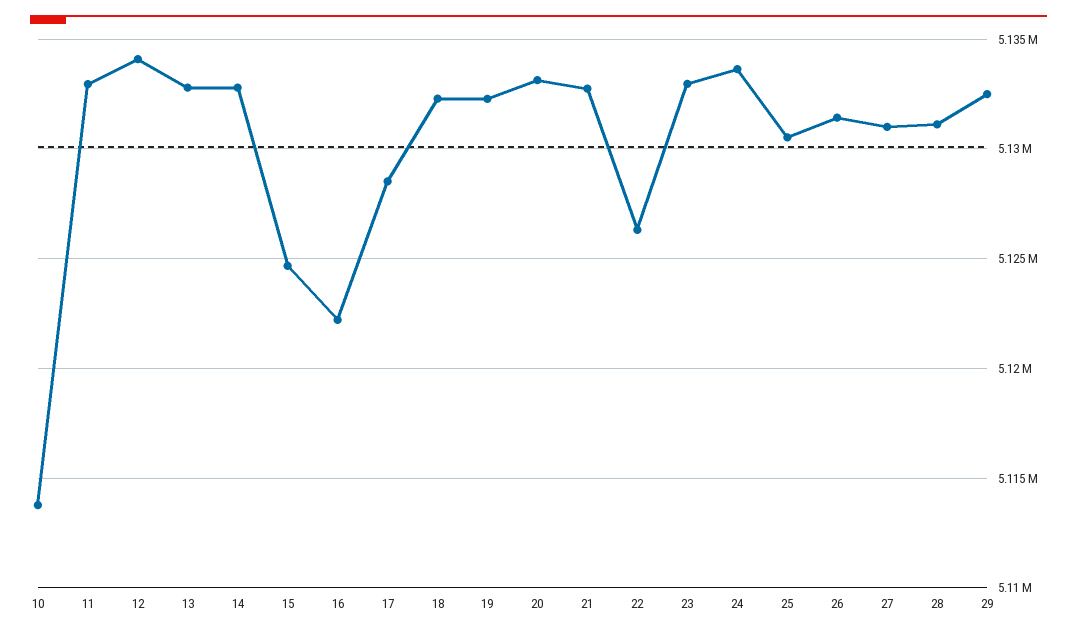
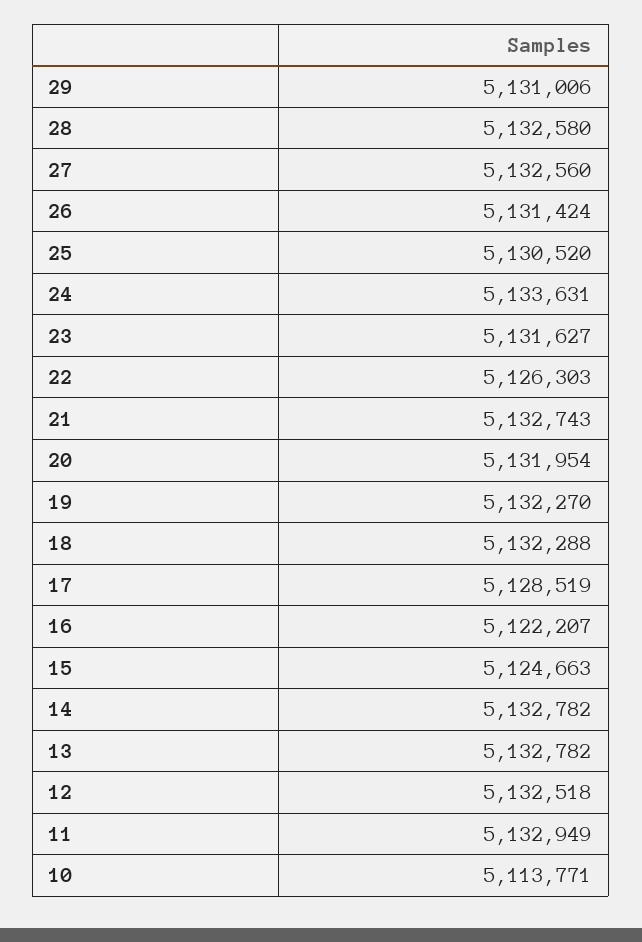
  {
    "10": 5113771,
    "11": 5132949,
-   "12": 5134000,
+   "12": 5132518,
    "13": 5132782,
    "14": 5132782,
    "15": 5124663,
    "16": 5122207,
    "17": 5128519,
    "18": 5132288,
    "19": 5132270,
-   "20": 5133000,
+   "20": 5131954,
    "21": 5132743,
    "22": 5126303,
-   "23": 5133000,
+   "23": 5131627,
    "24": 5133631,
    "25": 5130520,
    "26": 5131424,
-   "27": 5131000,
+   "27": 5132560,
-   "28": 5131000,
+   "28": 5132580,
-   "29": 5132500
+   "29": 5131006
  }

